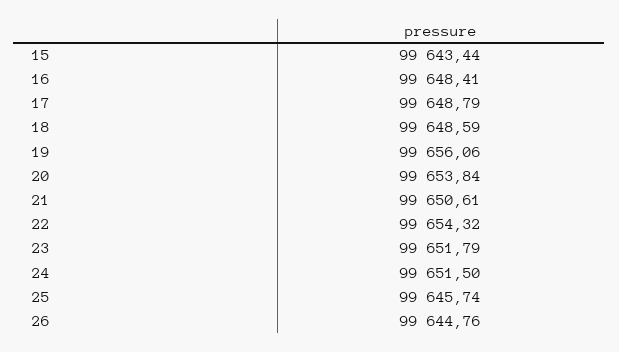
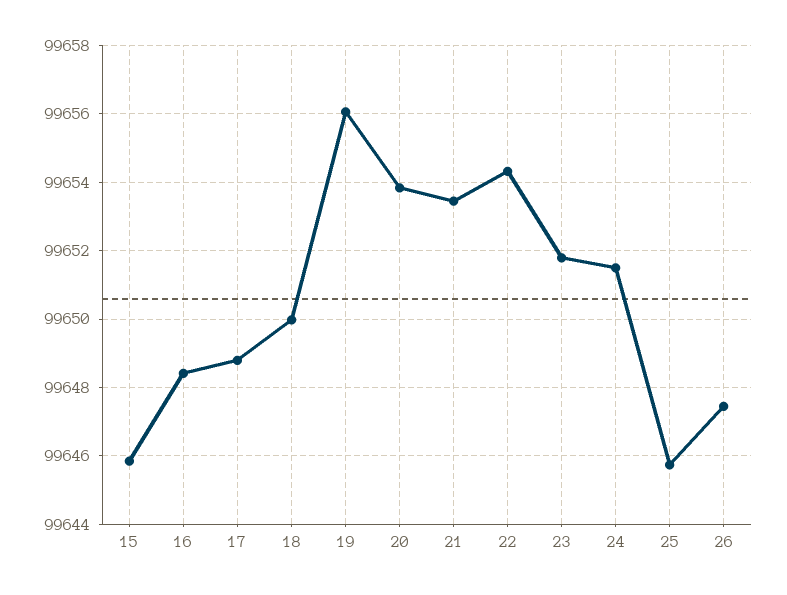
  {
-   "15": 99643.44,
+   "15": 99645.8,
    "16": 99648.41,
    "17": 99648.79,
-   "18": 99648.59,
+   "18": 99650,
    "19": 99656.06,
    "20": 99653.84,
-   "21": 99650.61,
+   "21": 99653.4,
    "22": 99654.32,
    "23": 99651.79,
    "24": 99651.5,
    "25": 99645.74,
-   "26": 99644.76
+   "26": 99647.4
  }

